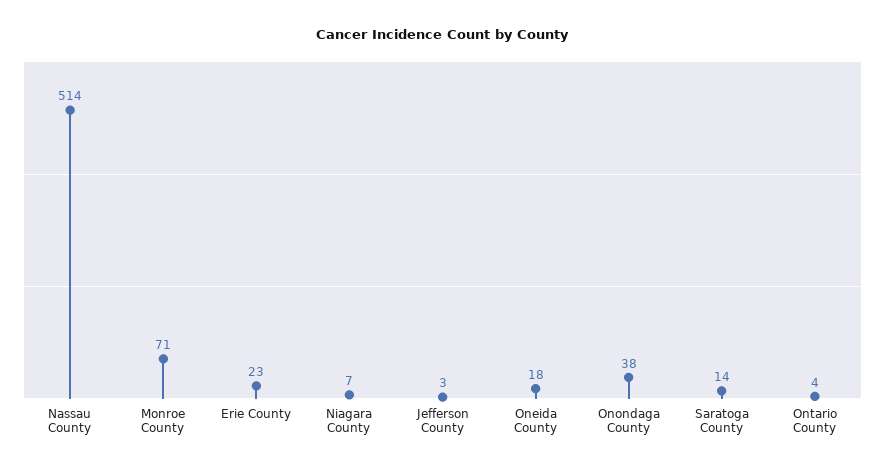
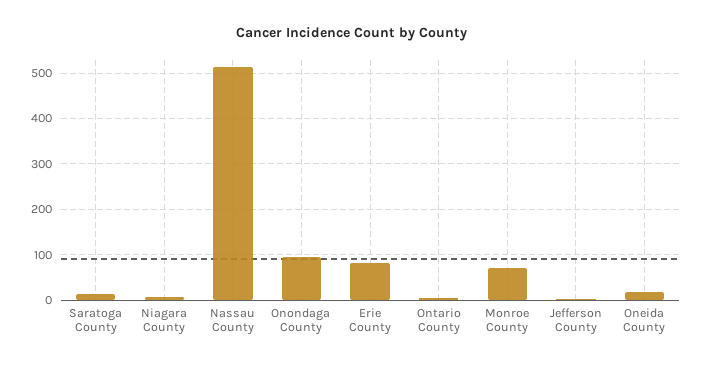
  {
    "Nassau County": 514,
    "Monroe County": 71,
-   "Erie County": 23,
+   "Erie County": 80,
    "Niagara County": 7,
    "Jefferson County": 3,
    "Oneida County": 18,
-   "Onondaga County": 38,
+   "Onondaga County": 100,
    "Saratoga County": 14,
    "Ontario County": 4
  }

